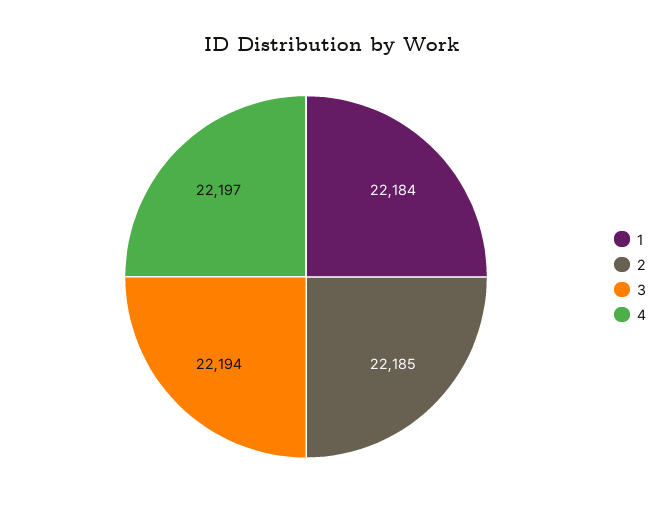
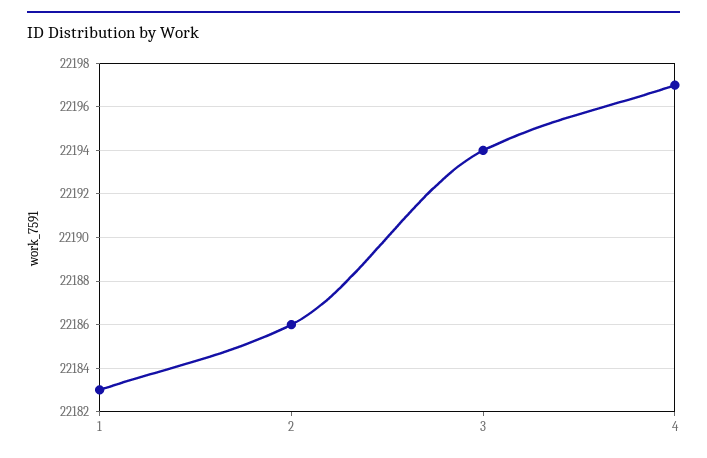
  {
-   "1": 22184,
+   "1": 22183,
-   "2": 22185,
+   "2": 22186,
    "3": 22194,
    "4": 22197
  }

